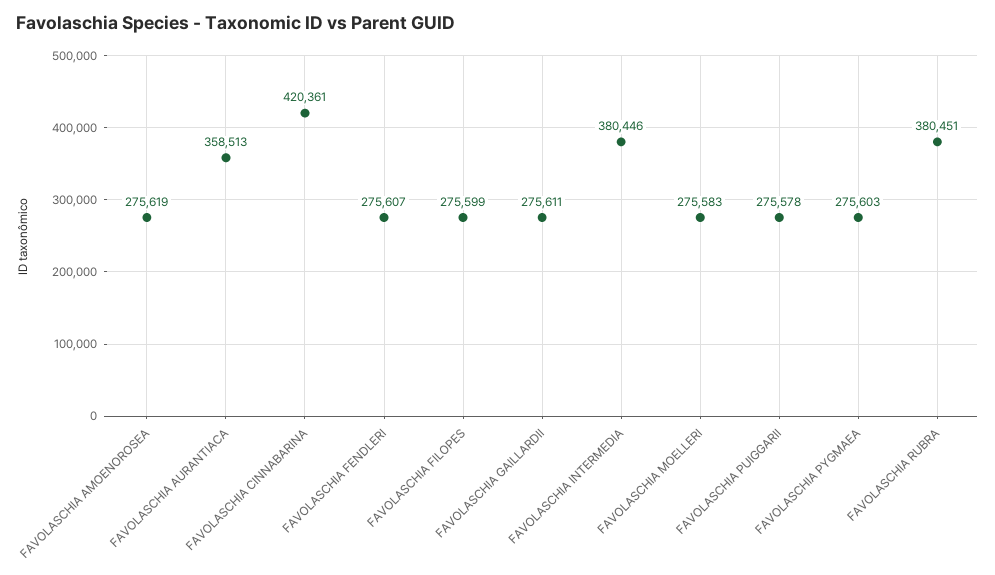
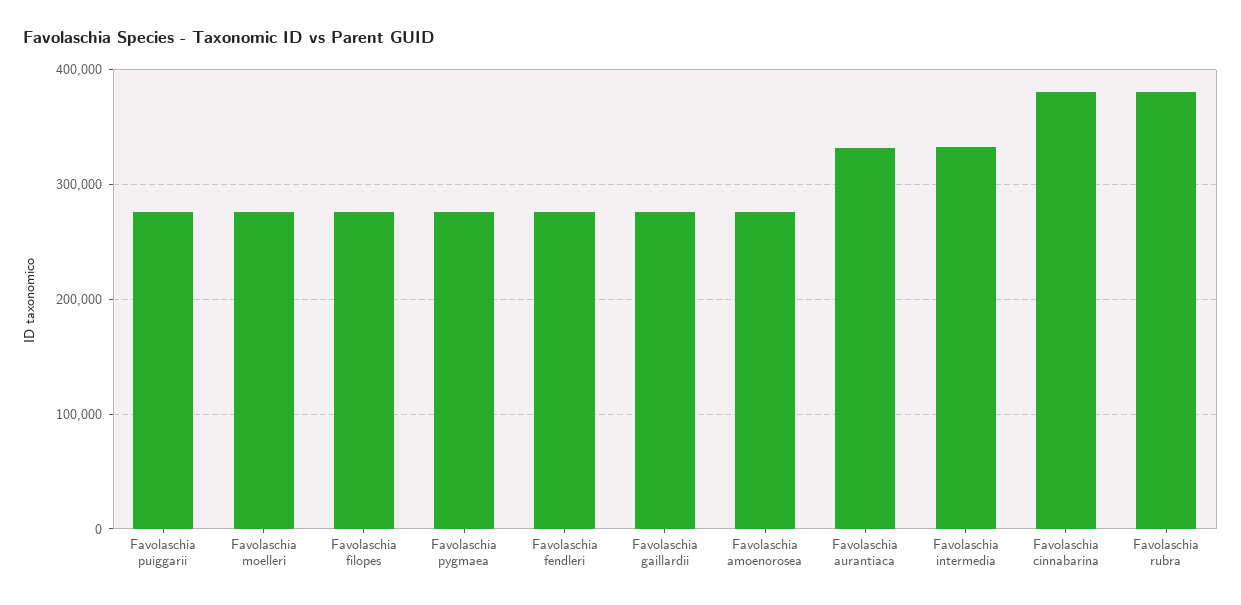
  {
    "FAVOLASCHIA AMOENOROSEA": 275619,
-   "FAVOLASCHIA AURANTIACA": 358513,
+   "FAVOLASCHIA AURANTIACA": 330000,
-   "FAVOLASCHIA CINNABARINA": 420361,
+   "FAVOLASCHIA CINNABARINA": 380000,
    "FAVOLASCHIA FENDLERI": 275607,
    "FAVOLASCHIA FILOPES": 275599,
    "FAVOLASCHIA GAILLARDII": 275611,
-   "FAVOLASCHIA INTERMEDIA": 380446,
+   "FAVOLASCHIA INTERMEDIA": 330000,
    "FAVOLASCHIA MOELLERI": 275583,
    "FAVOLASCHIA PUIGGARII": 275578,
    "FAVOLASCHIA PYGMAEA": 275603,
    "FAVOLASCHIA RUBRA": 380451
  }

